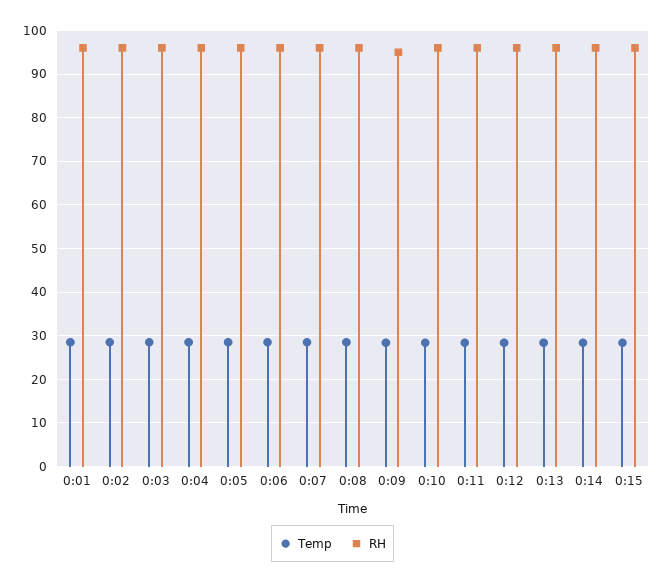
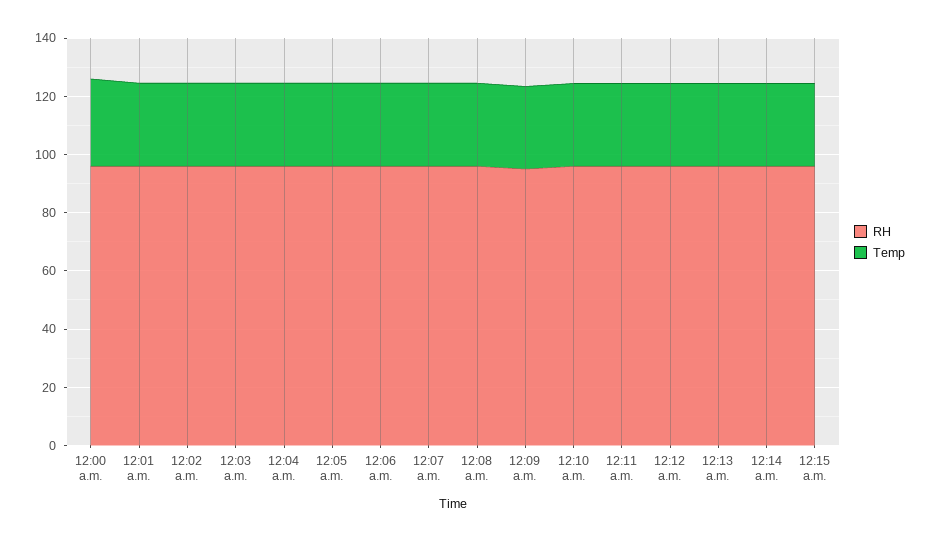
  {
    "Temp": {
      "0:01": 28,
      "0:02": 28,
      "0:03": 28,
      "0:04": 28,
      "0:05": 28,
      "0:06": 28,
      "0:07": 28,
      "0:08": 28,
      "0:09": 28,
      "0:10": 28,
      "0:11": 28,
      "0:12": 28,
      "0:13": 28,
      "0:14": 28,
-     "0:15": 28
+     "0:15": 28,
+     "12:00 a.m.": 30
    },
    "RH": {
      "0:01": 96,
      "0:02": 96,
      "0:03": 96,
      "0:04": 96,
      "0:05": 96,
      "0:06": 96,
      "0:07": 96,
      "0:08": 96,
      "0:09": 96,
      "0:10": 96,
      "0:11": 96,
      "0:12": 96,
      "0:13": 96,
      "0:14": 96,
-     "0:15": 96
+     "0:15": 96,
+     "12:00 a.m.": 95
    }
  }

